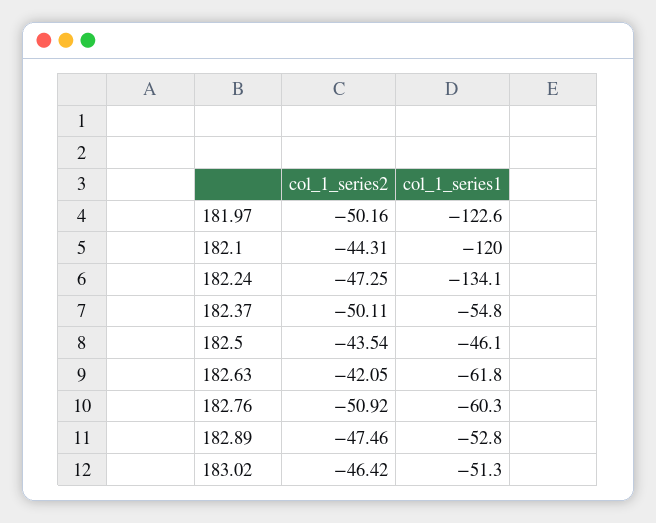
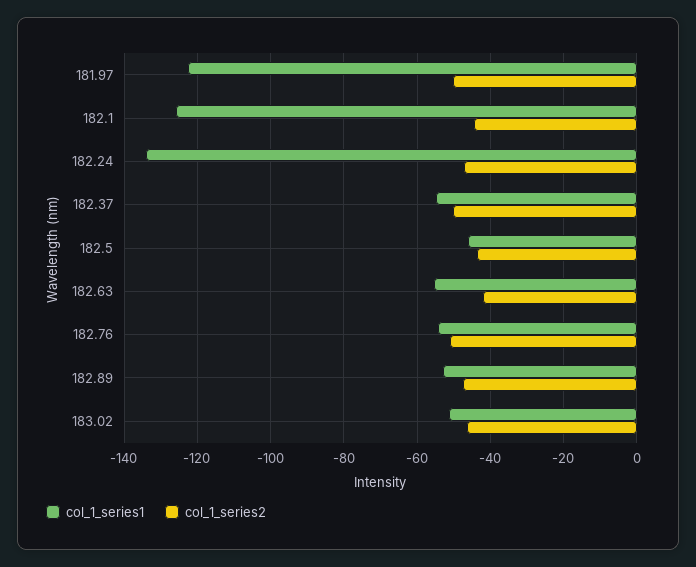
  {
    "col_1_series2": {
      "181.97": -50.16,
      "182.1": -44.31,
      "182.24": -47.25,
      "182.37": -50.11,
      "182.5": -43.54,
      "182.63": -42.05,
      "182.76": -50.92,
      "182.89": -47.46,
      "183.02": -46.42
    },
    "col_1_series1": {
      "181.97": -122.6,
-     "182.1": -120,
+     "182.1": -126,
      "182.24": -134.1,
      "182.37": -54.8,
      "182.5": -46.1,
-     "182.63": -61.8,
+     "182.63": -56,
-     "182.76": -60.3,
+     "182.76": -54,
      "182.89": -52.8,
      "183.02": -51.3
    }
  }

